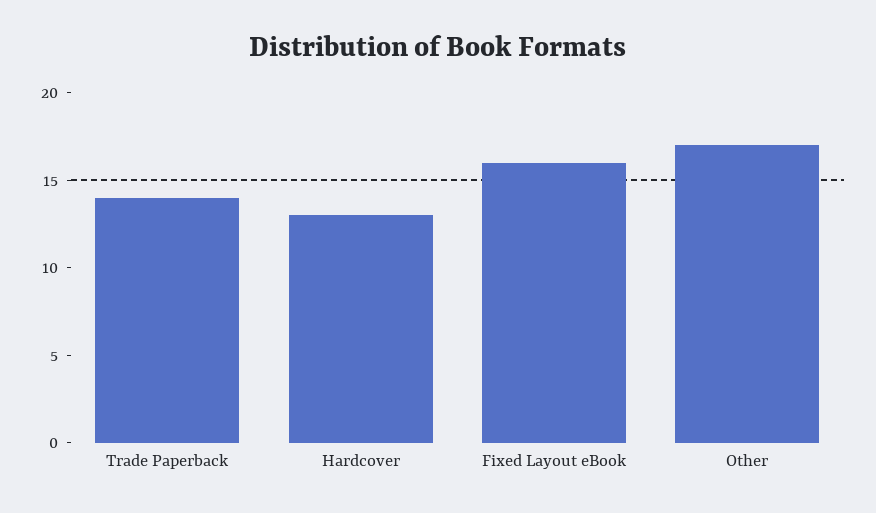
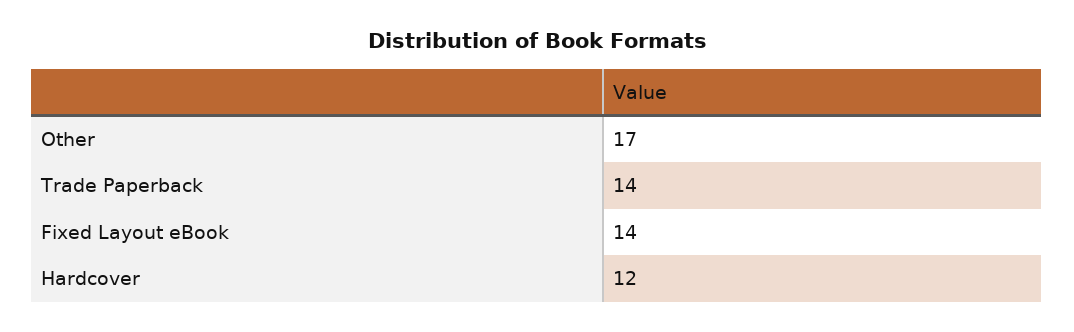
  {
    "Trade Paperback": 14,
-   "Hardcover": 13,
+   "Hardcover": 12,
-   "Fixed Layout eBook": 16,
+   "Fixed Layout eBook": 14,
    "Other": 17
  }

